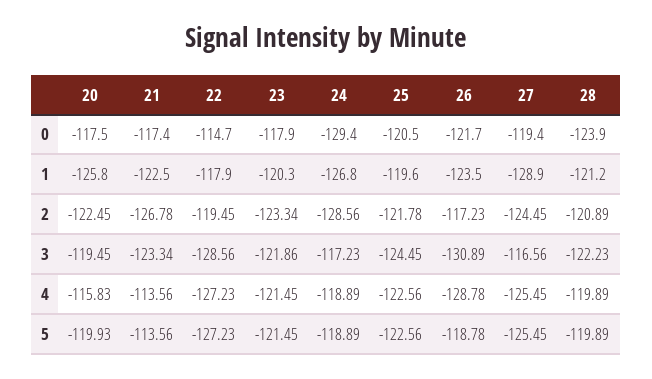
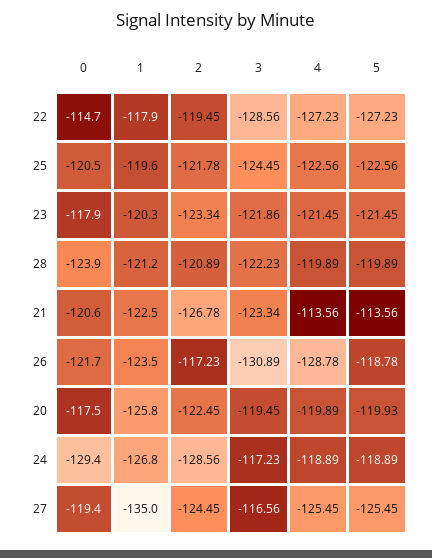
  {
    "20": {
      "0": -117.5,
      "1": -125.8,
      "2": -122.45,
      "3": -119.45,
-     "4": -115.83,
+     "4": -119.89,
      "5": -119.93
    },
    "21": {
-     "0": -117.4,
+     "0": -120.6,
      "1": -122.5,
      "2": -126.78,
      "3": -123.34,
      "4": -113.56,
      "5": -113.56
    },
    "22": {
      "0": -114.7,
      "1": -117.9,
      "2": -119.45,
      "3": -128.56,
      "4": -127.23,
      "5": -127.23
    },
    "23": {
      "0": -117.9,
      "1": -120.3,
      "2": -123.34,
      "3": -121.86,
      "4": -121.45,
      "5": -121.45
    },
    "24": {
      "0": -129.4,
      "1": -126.8,
      "2": -128.56,
      "3": -117.23,
      "4": -118.89,
      "5": -118.89
    },
    "25": {
      "0": -120.5,
      "1": -119.6,
      "2": -121.78,
      "3": -124.45,
      "4": -122.56,
      "5": -122.56
    },
    "26": {
      "0": -121.7,
      "1": -123.5,
      "2": -117.23,
      "3": -130.89,
      "4": -128.78,
      "5": -118.78
    },
    "27": {
      "0": -119.4,
-     "1": -128.9,
+     "1": -135,
      "2": -124.45,
      "3": -116.56,
      "4": -125.45,
      "5": -125.45
    },
    "28": {
      "0": -123.9,
      "1": -121.2,
      "2": -120.89,
      "3": -122.23,
      "4": -119.89,
      "5": -119.89
    }
  }

